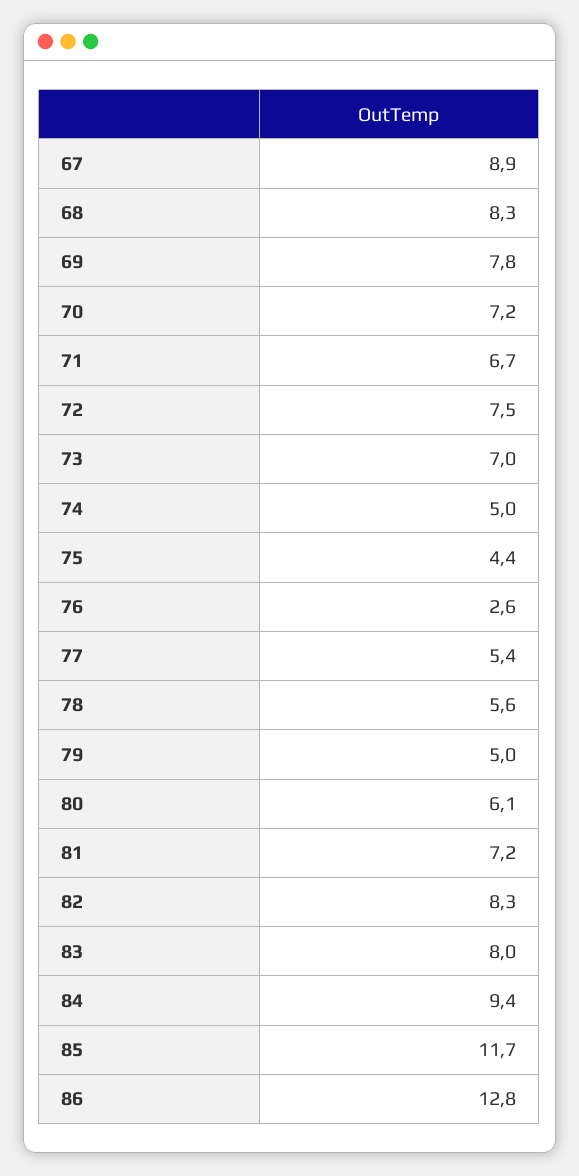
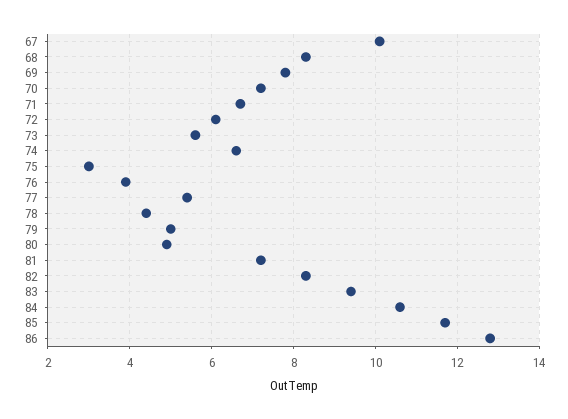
  {
-   "67": 8.9,
+   "67": 10,
    "68": 8.3,
    "69": 7.8,
    "70": 7.2,
    "71": 6.7,
-   "72": 7.5,
+   "72": 6,
-   "73": 7,
+   "73": 5.5,
-   "74": 5,
+   "74": 6.5,
-   "75": 4.4,
+   "75": 3,
-   "76": 2.6,
+   "76": 4,
    "77": 5.4,
-   "78": 5.6,
+   "78": 4.5,
    "79": 5,
-   "80": 6.1,
+   "80": 5,
    "81": 7.2,
    "82": 8.3,
-   "83": 8,
+   "83": 9.5,
-   "84": 9.4,
+   "84": 10.5,
    "85": 11.7,
    "86": 12.8
  }

